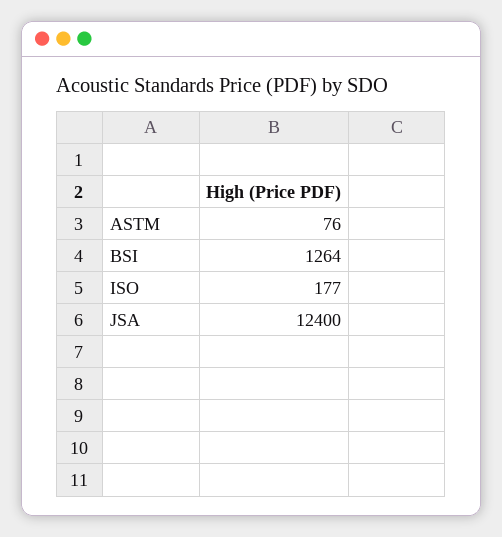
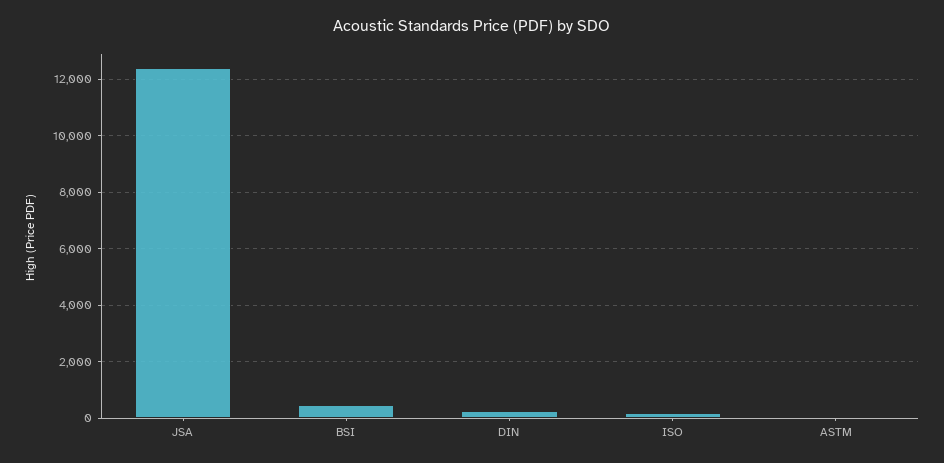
  {
    "ASTM": 76,
-   "BSI": 1264,
+   "BSI": 500,
    "ISO": 177,
-   "JSA": 12400
+   "JSA": 12400,
+   "DIN": 250
  }

